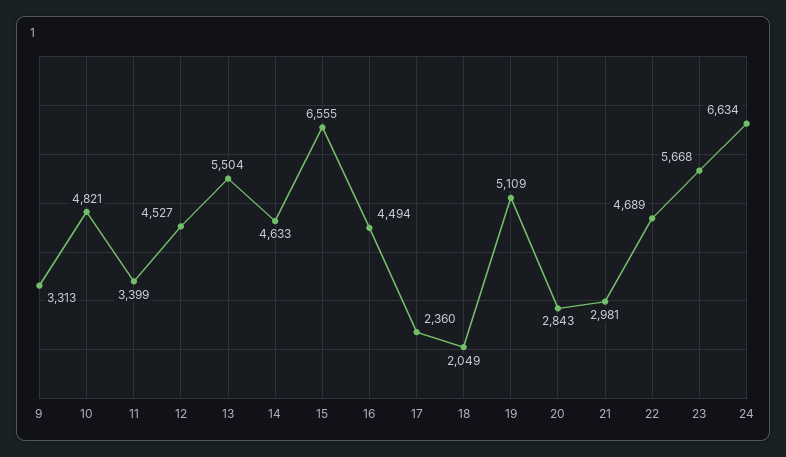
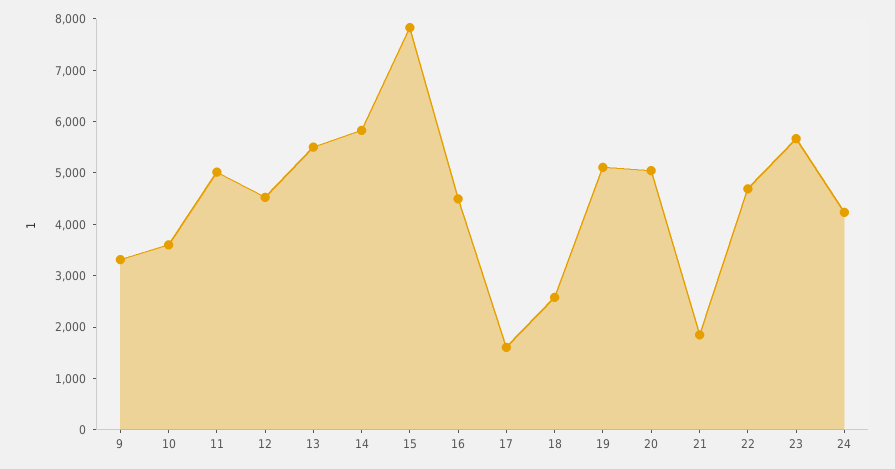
  {
    "9": 3313,
-   "10": 4821,
+   "10": 3600,
-   "11": 3399,
+   "11": 5000,
    "12": 4527,
    "13": 5504,
-   "14": 4633,
+   "14": 5800,
-   "15": 6555,
+   "15": 7800,
    "16": 4494,
-   "17": 2360,
+   "17": 1600,
-   "18": 2049,
+   "18": 2600,
    "19": 5109,
-   "20": 2843,
+   "20": 5000,
-   "21": 2981,
+   "21": 1800,
    "22": 4689,
    "23": 5668,
-   "24": 6634
+   "24": 4200
  }

